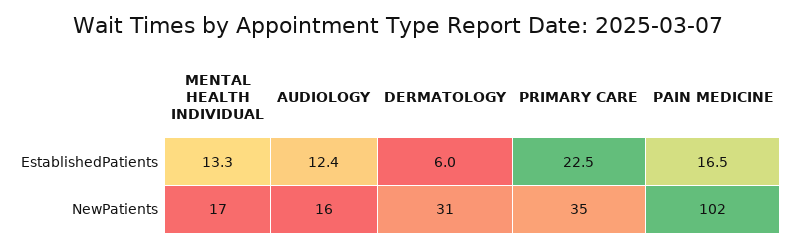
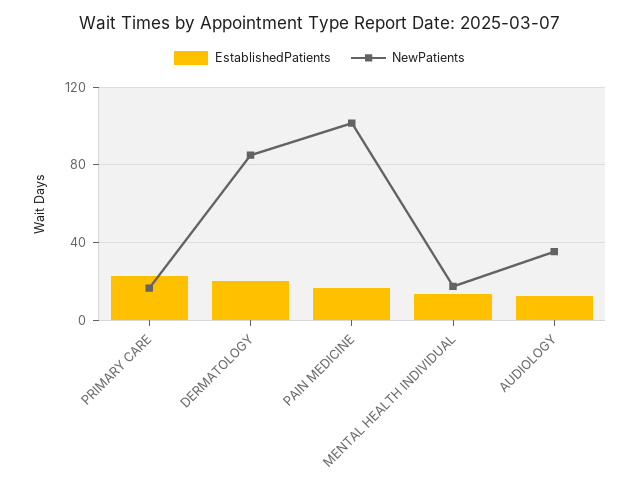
  {
    "EstablishedPatients": {
      "MENTAL HEALTH INDIVIDUAL": 13.3,
      "AUDIOLOGY": 12.4,
-     "DERMATOLOGY": 6,
+     "DERMATOLOGY": 20,
      "PRIMARY CARE": 22.5,
      "PAIN MEDICINE": 16.5
    },
    "NewPatients": {
      "MENTAL HEALTH INDIVIDUAL": 17,
-     "AUDIOLOGY": 16,
+     "AUDIOLOGY": 35,
-     "DERMATOLOGY": 31,
+     "DERMATOLOGY": 85,
-     "PRIMARY CARE": 35,
+     "PRIMARY CARE": 15,
      "PAIN MEDICINE": 102
    }
  }

